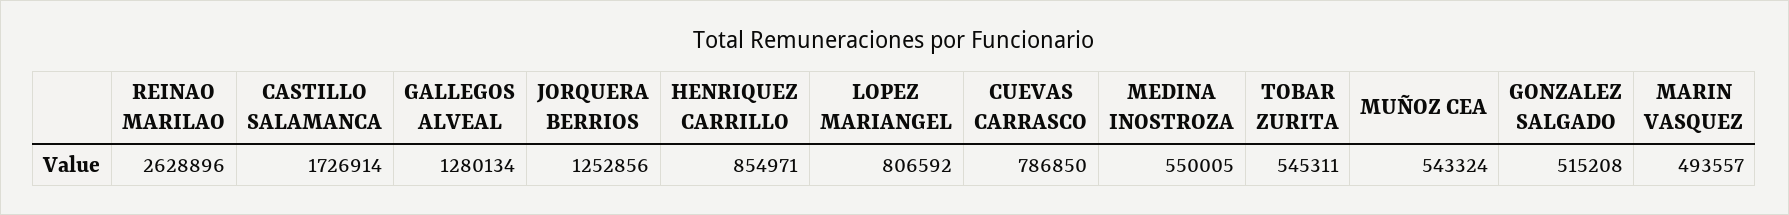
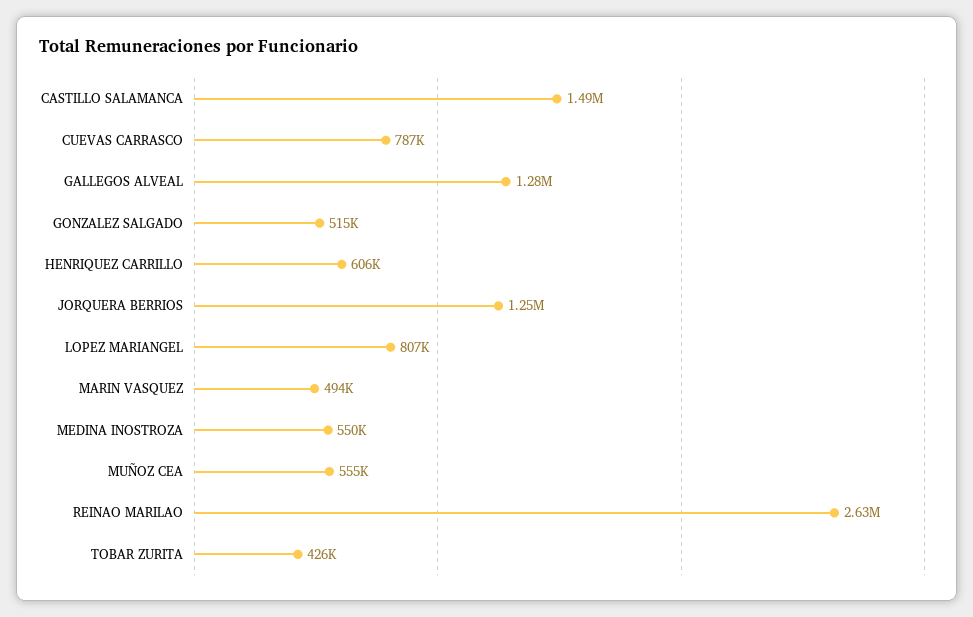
  {
    "REINAO MARILAO": 2628896,
-   "CASTILLO SALAMANCA": 1726914,
+   "CASTILLO SALAMANCA": 1490000,
    "GALLEGOS ALVEAL": 1280134,
    "JORQUERA BERRIOS": 1252856,
-   "HENRIQUEZ CARRILLO": 854971,
+   "HENRIQUEZ CARRILLO": 606000,
    "LOPEZ MARIANGEL": 806592,
    "CUEVAS CARRASCO": 786850,
    "MEDINA INOSTROZA": 550005,
-   "TOBAR ZURITA": 545311,
+   "TOBAR ZURITA": 426000,
-   "MUÑOZ CEA": 543324,
+   "MUÑOZ CEA": 555000,
    "GONZALEZ SALGADO": 515208,
    "MARIN VASQUEZ": 493557
  }

